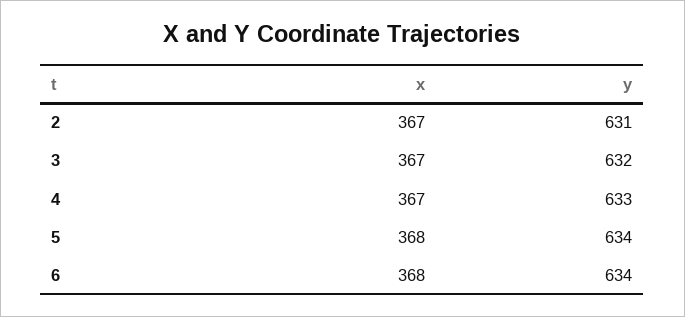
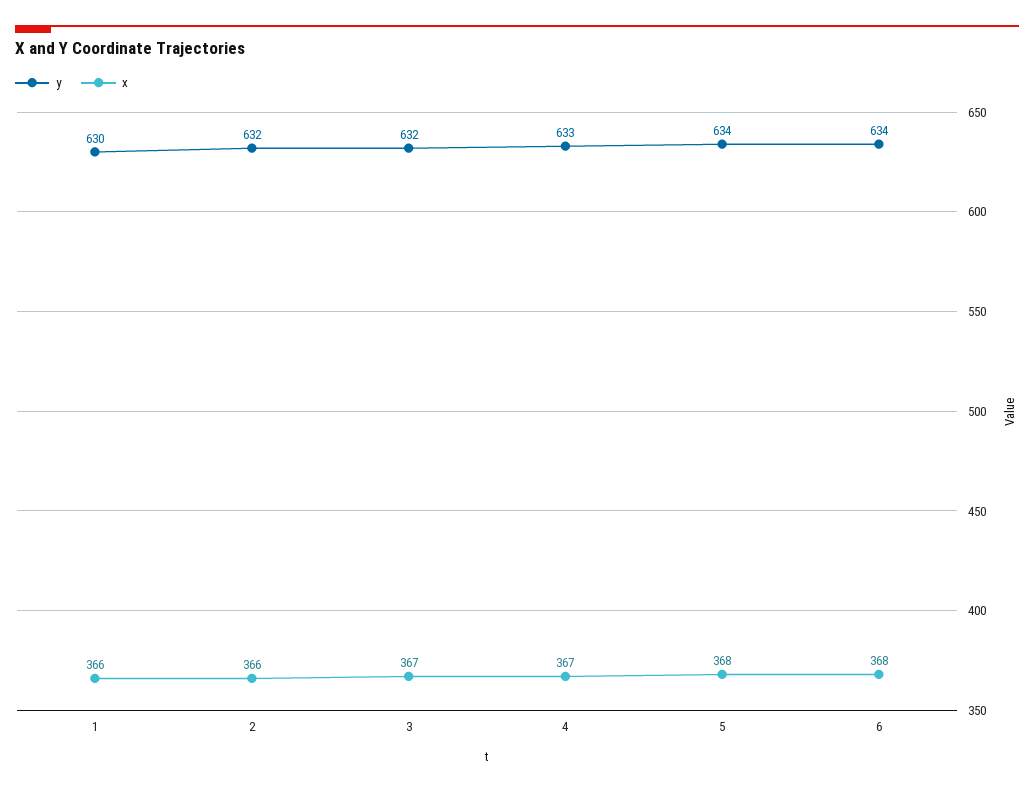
  {
    "x": {
-     "2": 367,
+     "2": 366,
      "3": 367,
      "4": 367,
      "5": 368,
-     "6": 368
+     "6": 368,
+     "1": 366
    },
    "y": {
-     "2": 631,
+     "2": 632,
      "3": 632,
      "4": 633,
      "5": 634,
-     "6": 634
+     "6": 634,
+     "1": 630
    }
  }

